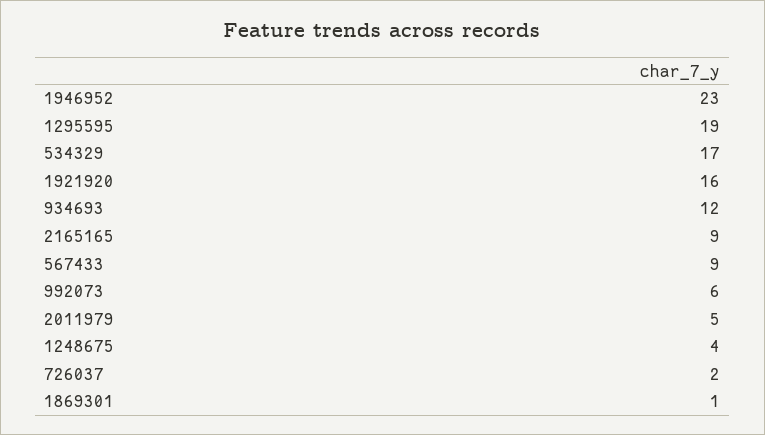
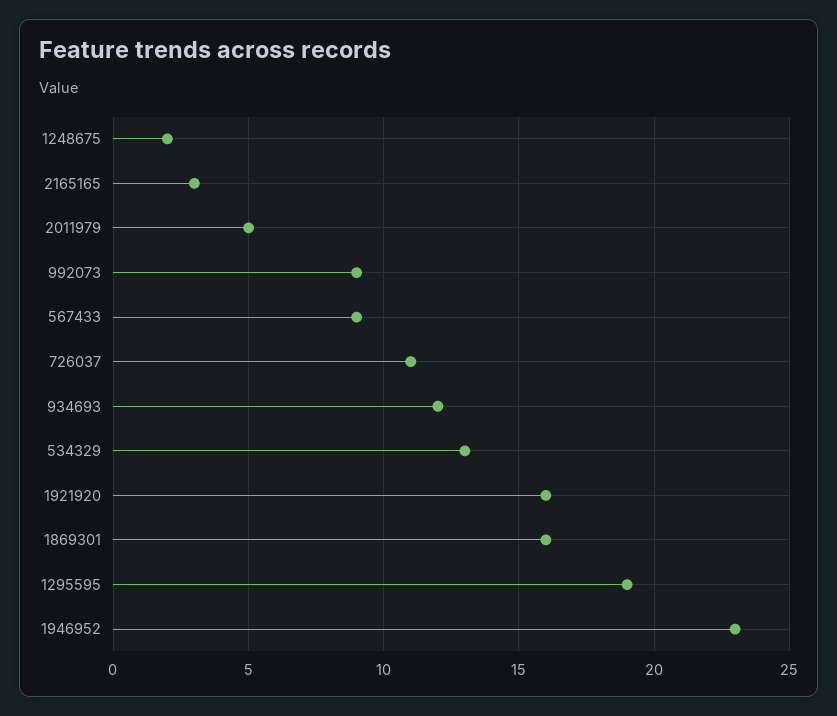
  {
    "1946952": 23,
    "1295595": 19,
-   "534329": 17,
+   "534329": 13,
    "1921920": 16,
    "934693": 12,
-   "2165165": 9,
+   "2165165": 3,
    "567433": 9,
-   "992073": 6,
+   "992073": 9,
    "2011979": 5,
-   "1248675": 4,
+   "1248675": 2,
-   "726037": 2,
+   "726037": 11,
-   "1869301": 1
+   "1869301": 16
  }

